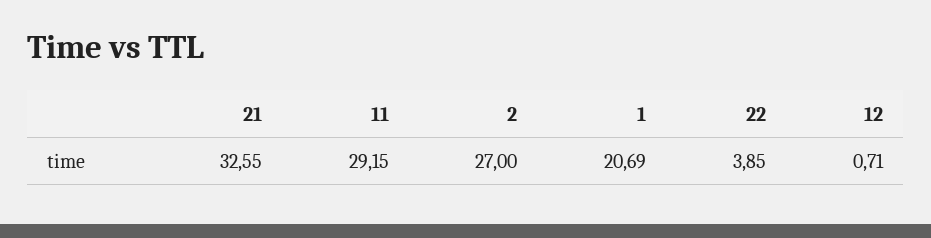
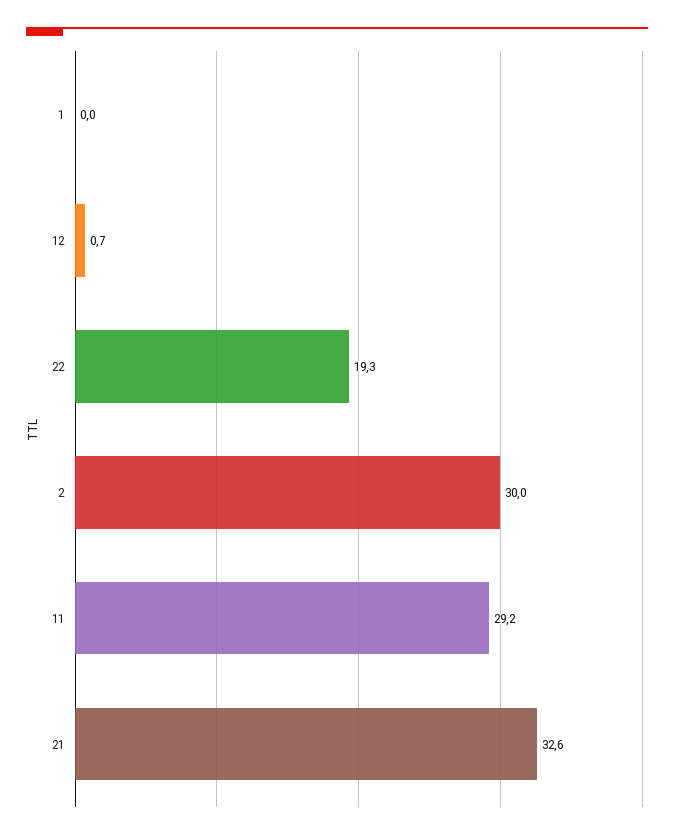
  {
    "21": 32.55,
    "11": 29.15,
-   "2": 27,
+   "2": 30,
-   "1": 20.69,
+   "1": 0,
-   "22": 3.85,
+   "22": 19.3,
    "12": 0.71
  }

